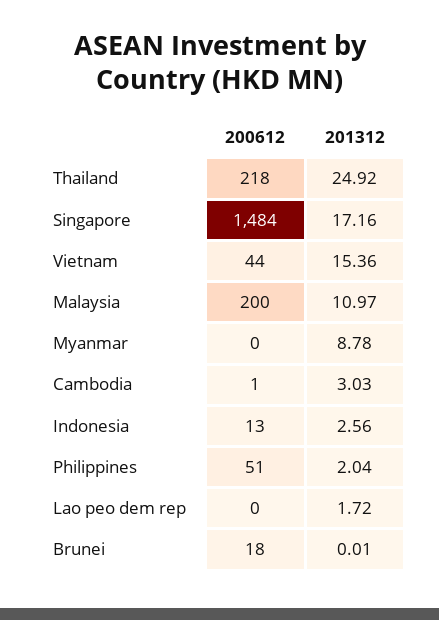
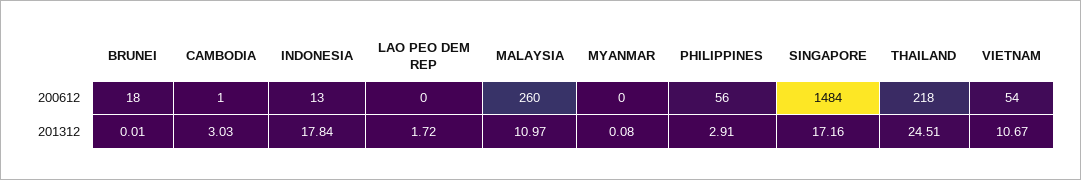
  {
    "200612": {
      "Thailand": 218,
      "Singapore": 1484,
-     "Vietnam": 44,
+     "Vietnam": 54,
-     "Malaysia": 200,
+     "Malaysia": 260,
      "Myanmar": 0,
      "Cambodia": 1,
      "Indonesia": 13,
-     "Philippines": 51,
+     "Philippines": 56,
      "Lao peo dem rep": 0,
      "Brunei": 18
    },
    "201312": {
-     "Thailand": 24.92,
+     "Thailand": 24.51,
      "Singapore": 17.16,
-     "Vietnam": 15.36,
+     "Vietnam": 10.67,
      "Malaysia": 10.97,
-     "Myanmar": 8.78,
+     "Myanmar": 0.08,
      "Cambodia": 3.03,
-     "Indonesia": 2.56,
+     "Indonesia": 17.84,
-     "Philippines": 2.04,
+     "Philippines": 2.91,
      "Lao peo dem rep": 1.72,
      "Brunei": 0.01
    }
  }

